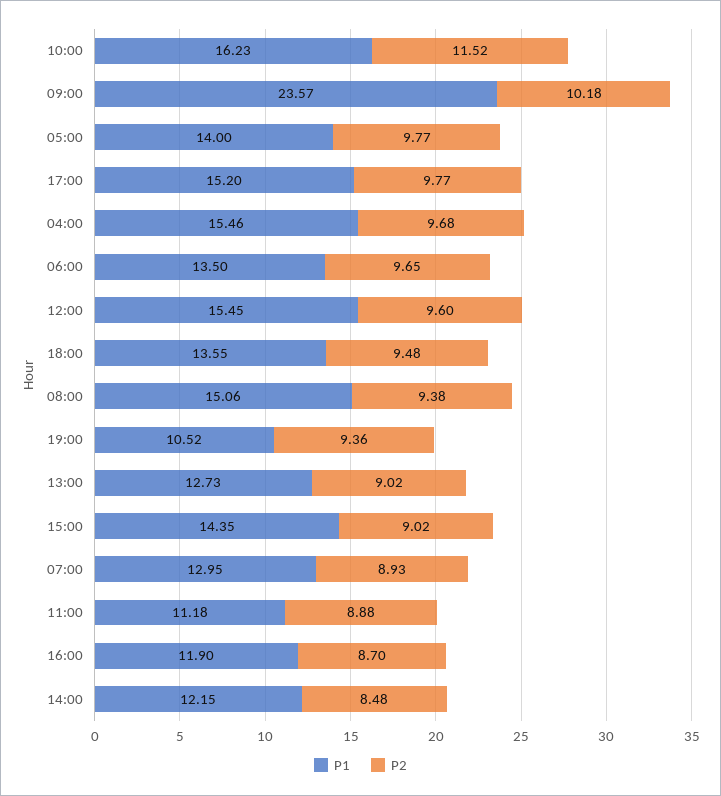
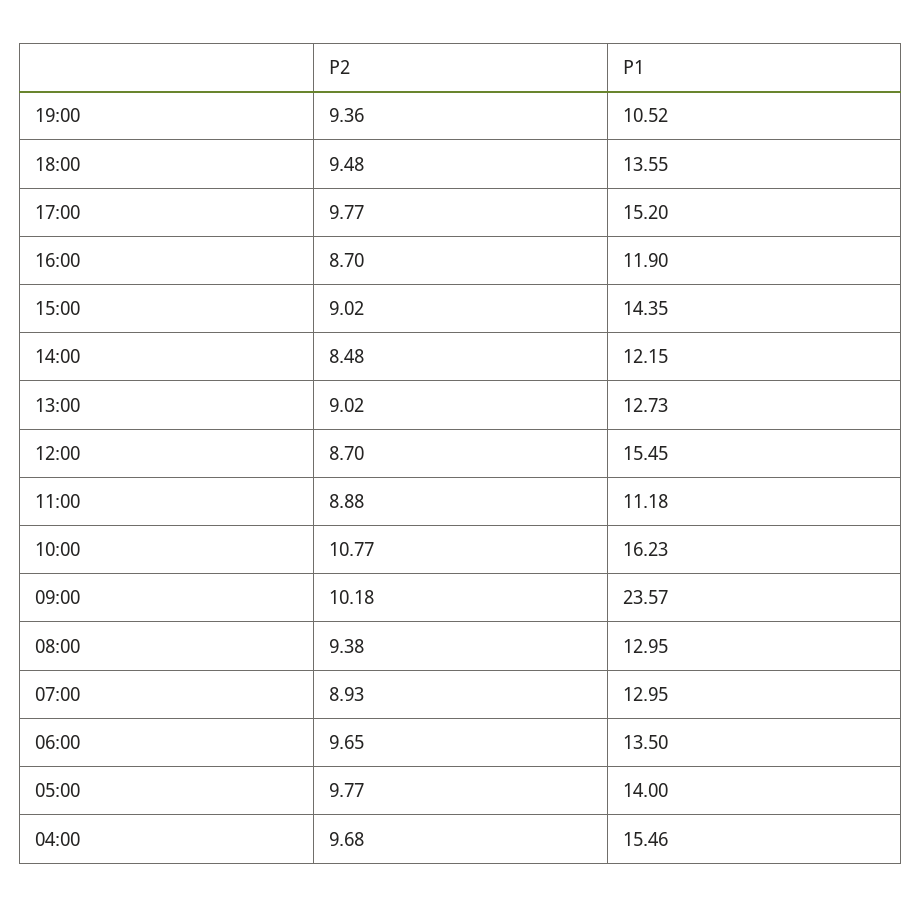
  {
    "P1": {
      "10:00": 16.23,
      "09:00": 23.57,
      "05:00": 14,
      "17:00": 15.2,
      "04:00": 15.46,
      "06:00": 13.5,
      "12:00": 15.45,
      "18:00": 13.55,
-     "08:00": 15.06,
+     "08:00": 12.95,
      "19:00": 10.52,
      "13:00": 12.73,
      "15:00": 14.35,
      "07:00": 12.95,
      "11:00": 11.18,
      "16:00": 11.9,
      "14:00": 12.15
    },
    "P2": {
-     "10:00": 11.52,
+     "10:00": 10.77,
      "09:00": 10.18,
      "05:00": 9.77,
      "17:00": 9.77,
      "04:00": 9.68,
      "06:00": 9.65,
-     "12:00": 9.6,
+     "12:00": 8.7,
      "18:00": 9.48,
      "08:00": 9.38,
      "19:00": 9.36,
      "13:00": 9.02,
      "15:00": 9.02,
      "07:00": 8.93,
      "11:00": 8.88,
      "16:00": 8.7,
      "14:00": 8.48
    }
  }

